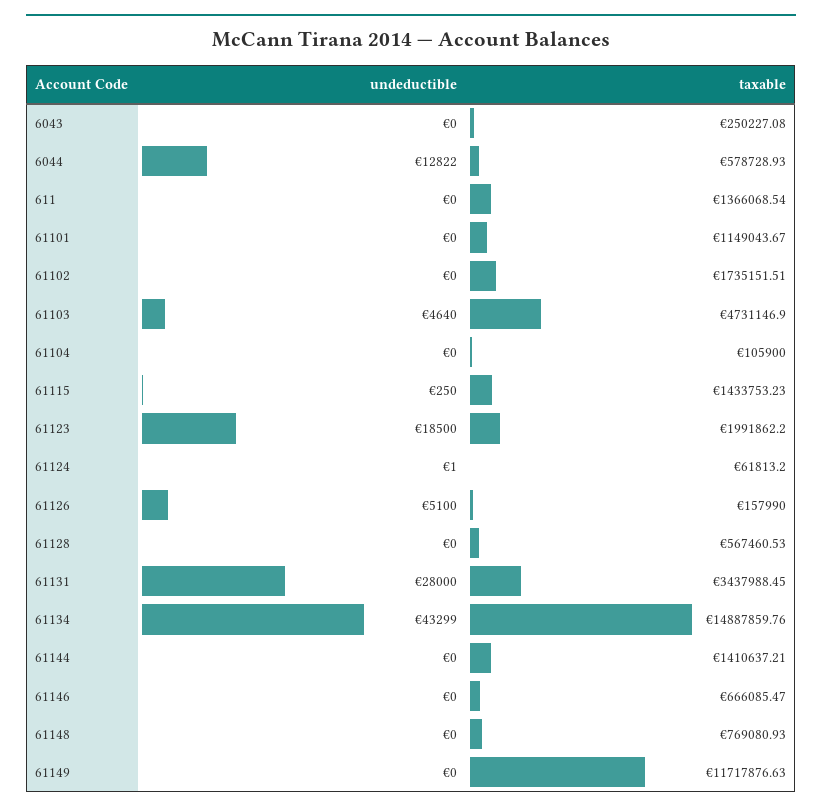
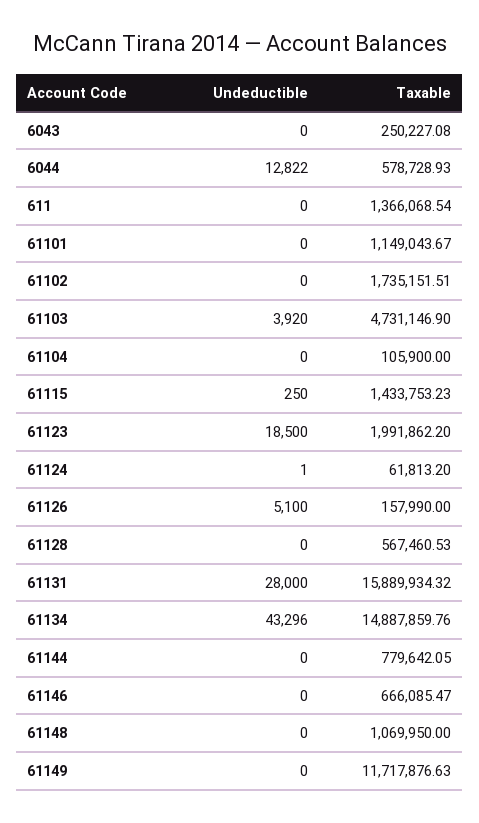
  {
    "undeductible": {
      "6043": 0,
      "6044": 12822,
      "611": 0,
      "61101": 0,
      "61102": 0,
-     "61103": 4640,
+     "61103": 3920,
      "61104": 0,
      "61115": 250,
      "61123": 18500,
      "61124": 1,
      "61126": 5100,
      "61128": 0,
      "61131": 28000,
-     "61134": 43299,
+     "61134": 43296,
      "61144": 0,
      "61146": 0,
      "61148": 0,
      "61149": 0
    },
    "taxable": {
      "6043": 250227.08,
      "6044": 578728.93,
      "611": 1366068.54,
      "61101": 1149043.67,
      "61102": 1735151.51,
      "61103": 4731146.9,
      "61104": 105900,
      "61115": 1433753.23,
      "61123": 1991862.2,
      "61124": 61813.2,
      "61126": 157990,
      "61128": 567460.53,
-     "61131": 3437988.45,
+     "61131": 15889934.32,
      "61134": 14887859.76,
-     "61144": 1410637.21,
+     "61144": 779642.05,
      "61146": 666085.47,
-     "61148": 769080.93,
+     "61148": 1069950,
      "61149": 11717876.63
    }
  }

